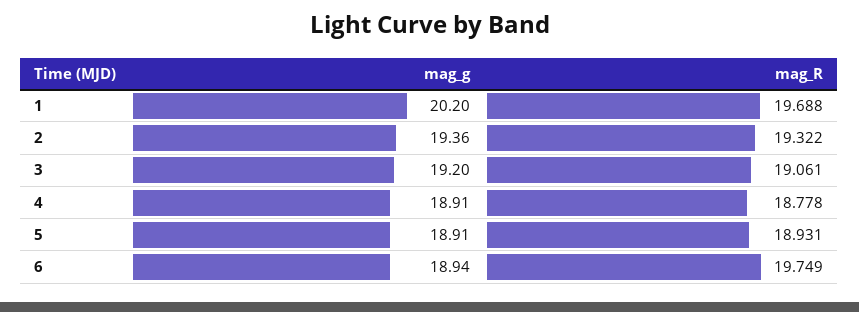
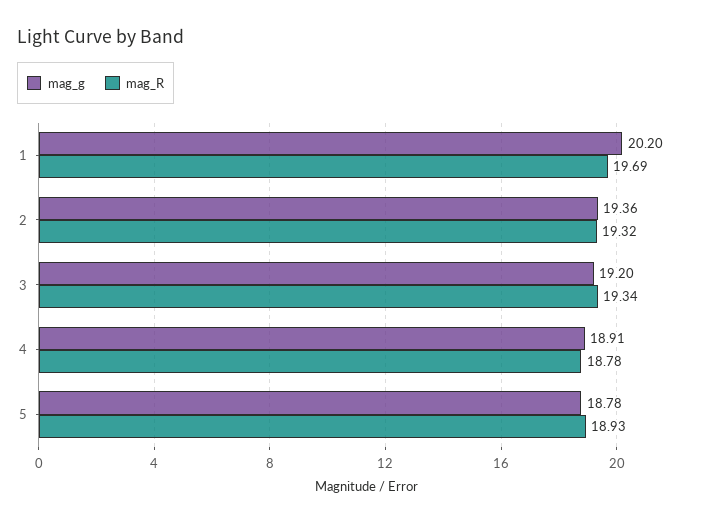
  {
    "mag_g": {
      "1": 20.2,
      "2": 19.36,
      "3": 19.2,
      "4": 18.91,
-     "5": 18.91,
+     "5": 18.78
-     "6": 18.94
    },
    "mag_R": {
      "1": 19.688,
      "2": 19.322,
-     "3": 19.061,
+     "3": 19.34,
      "4": 18.778,
-     "5": 18.931,
+     "5": 18.931
-     "6": 19.749
    }
  }

